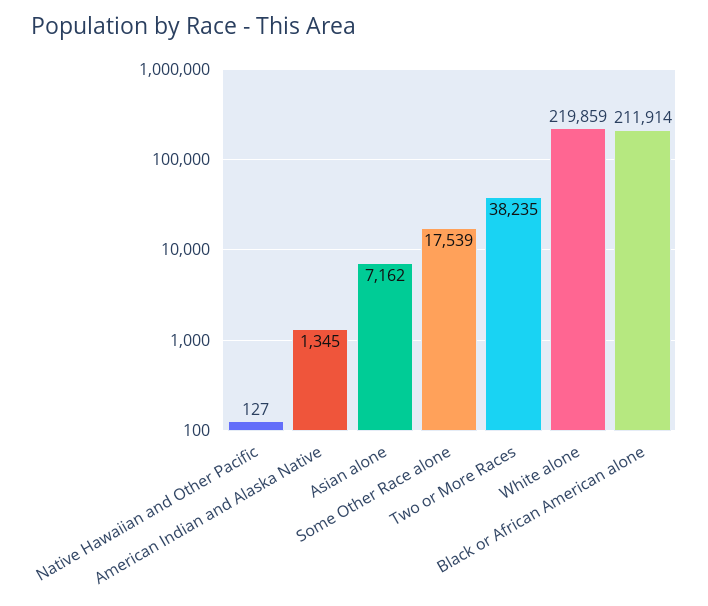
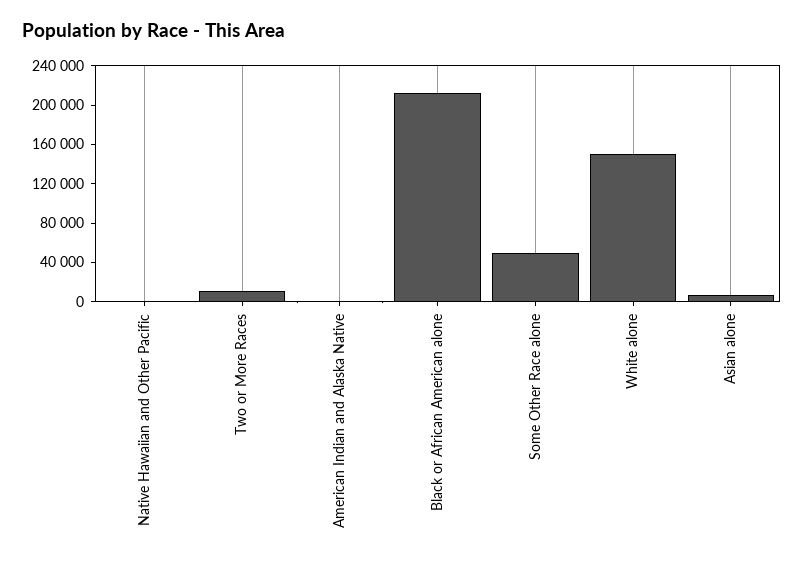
  {
    "Native Hawaiian and Other Pacific": 127,
    "American Indian and Alaska Native": 1345,
    "Asian alone": 7162,
-   "Some Other Race alone": 17539,
+   "Some Other Race alone": 50000,
-   "Two or More Races": 38235,
+   "Two or More Races": 10000,
-   "White alone": 219859,
+   "White alone": 150000,
    "Black or African American alone": 211914
  }

